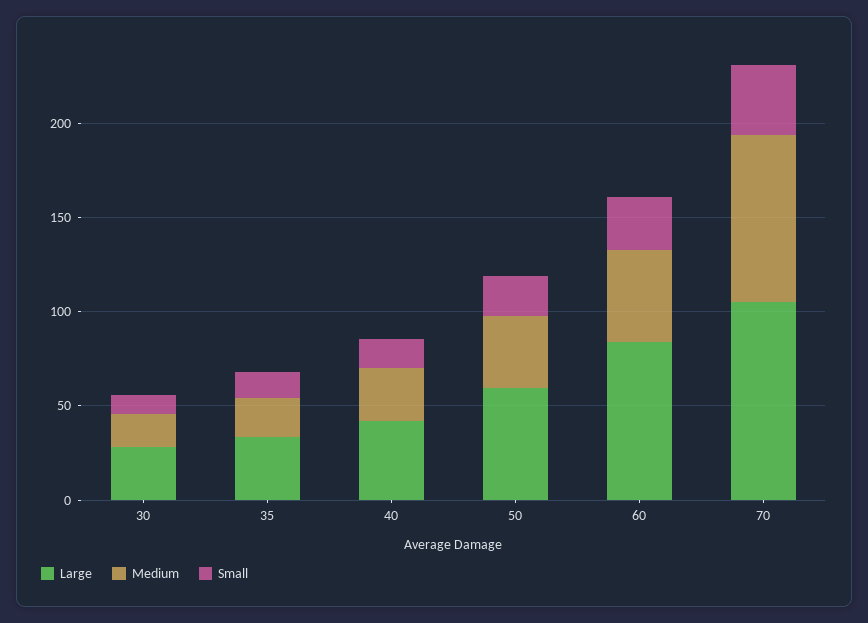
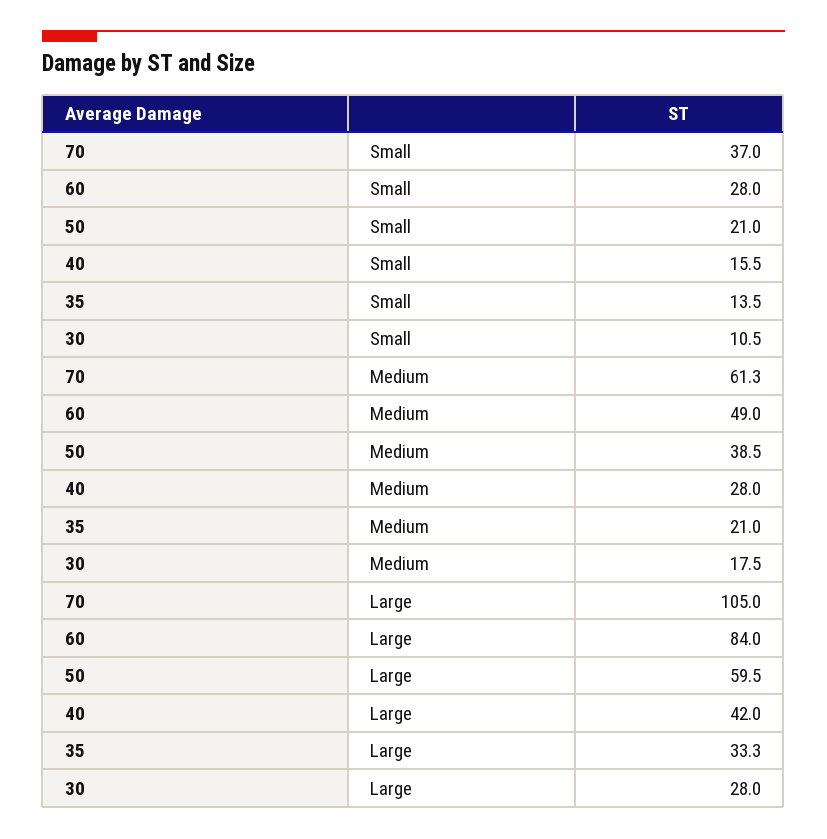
  {
    "Large": {
      "30": 28,
      "35": 33.3,
      "40": 42,
      "50": 59.5,
      "60": 84,
      "70": 105
    },
    "Medium": {
      "30": 17.5,
      "35": 21,
      "40": 28,
      "50": 38.5,
      "60": 49,
-     "70": 90
+     "70": 61.3
    },
    "Small": {
      "30": 10.5,
      "35": 13.5,
      "40": 15.5,
      "50": 21,
      "60": 28,
      "70": 37
    }
  }

